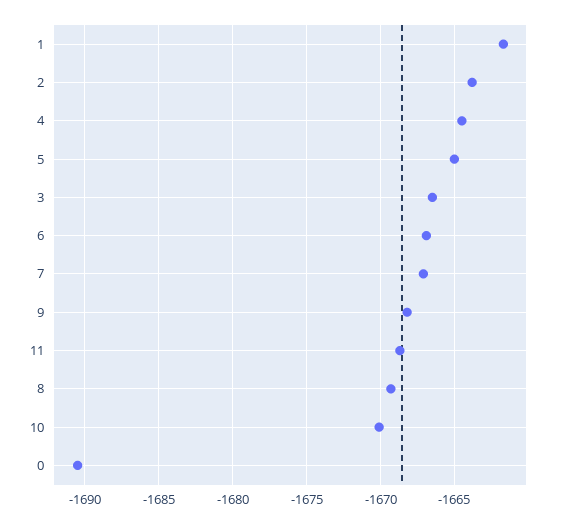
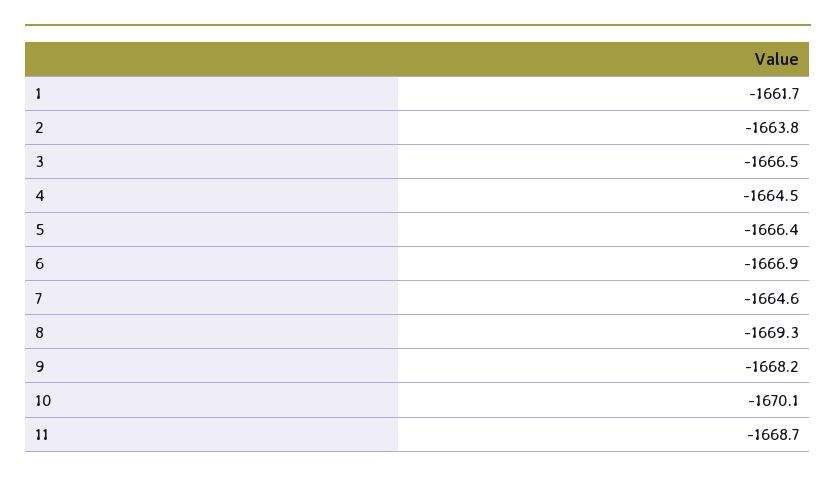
  {
    "1": -1661.7,
    "2": -1663.8,
    "4": -1664.5,
-   "5": -1665,
+   "5": -1666.4,
    "3": -1666.5,
    "6": -1666.9,
-   "7": -1667,
+   "7": -1664.6,
    "9": -1668.2,
    "11": -1668.7,
    "8": -1669.3,
-   "10": -1670.1,
+   "10": -1670.1
-   "0": -1690.5
  }

